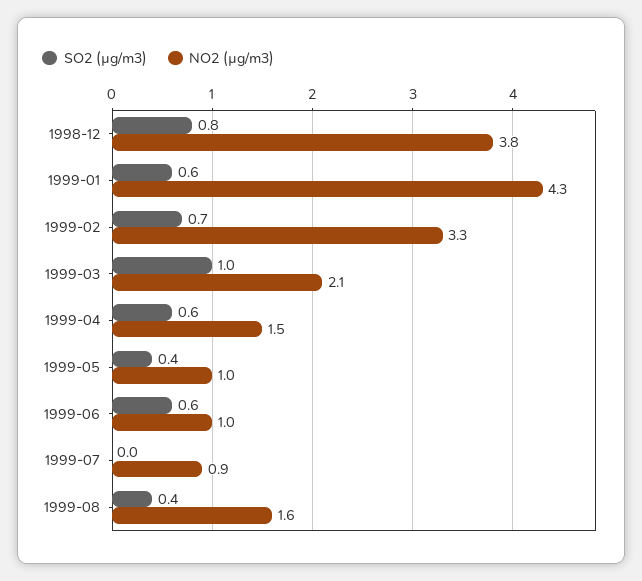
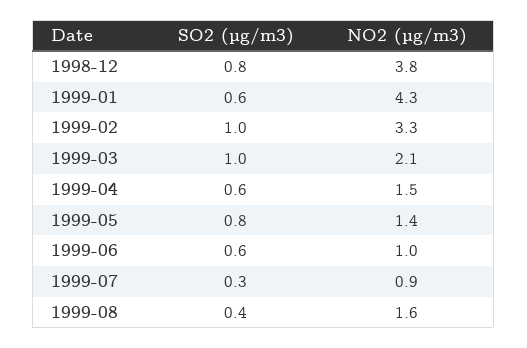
  {
    "SO2 (µg/m3)": {
      "1998-12": 0.8,
      "1999-01": 0.6,
-     "1999-02": 0.7,
+     "1999-02": 1,
      "1999-03": 1,
      "1999-04": 0.6,
-     "1999-05": 0.4,
+     "1999-05": 0.8,
      "1999-06": 0.6,
-     "1999-07": 0,
+     "1999-07": 0.3,
      "1999-08": 0.4
    },
    "NO2 (µg/m3)": {
      "1998-12": 3.8,
      "1999-01": 4.3,
      "1999-02": 3.3,
      "1999-03": 2.1,
      "1999-04": 1.5,
-     "1999-05": 1,
+     "1999-05": 1.4,
      "1999-06": 1,
      "1999-07": 0.9,
      "1999-08": 1.6
    }
  }

